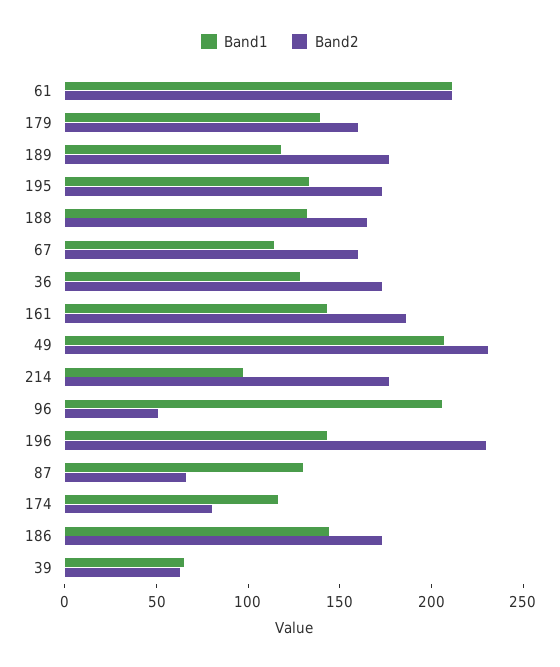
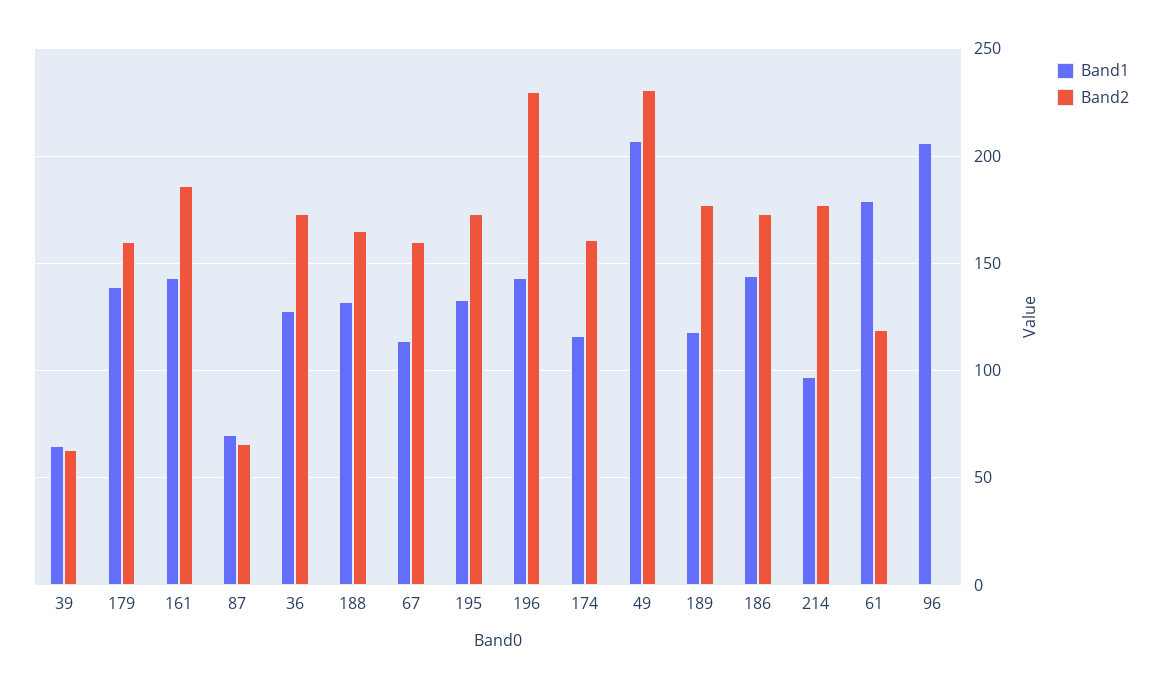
  {
    "Band1": {
-     "61": 210,
+     "61": 180,
      "179": 140,
      "189": 120,
      "195": 135,
      "188": 130,
      "67": 115,
      "36": 130,
      "161": 145,
      "49": 205,
      "214": 95,
      "96": 205,
      "196": 145,
-     "87": 130,
+     "87": 70,
      "174": 115,
      "186": 145,
      "39": 65
    },
    "Band2": {
-     "61": 210,
+     "61": 120,
      "179": 160,
      "189": 175,
      "195": 175,
      "188": 165,
      "67": 160,
      "36": 175,
      "161": 185,
      "49": 230,
      "214": 175,
-     "96": 50,
+     "96": 0,
      "196": 230,
      "87": 65,
-     "174": 80,
+     "174": 160,
      "186": 175,
      "39": 65
    }
  }

